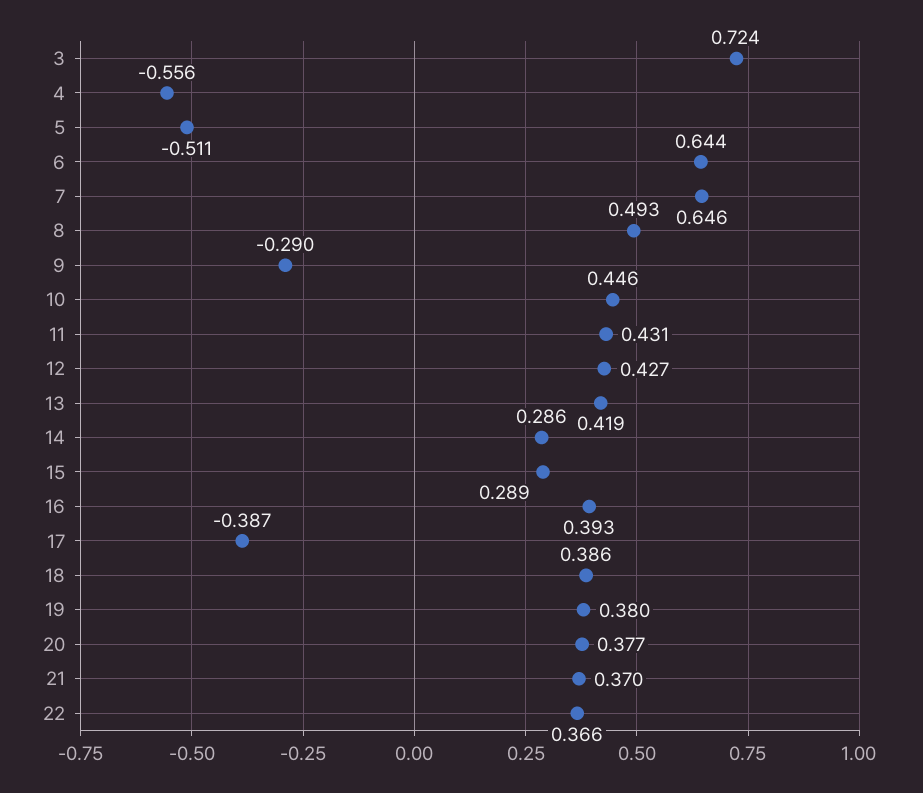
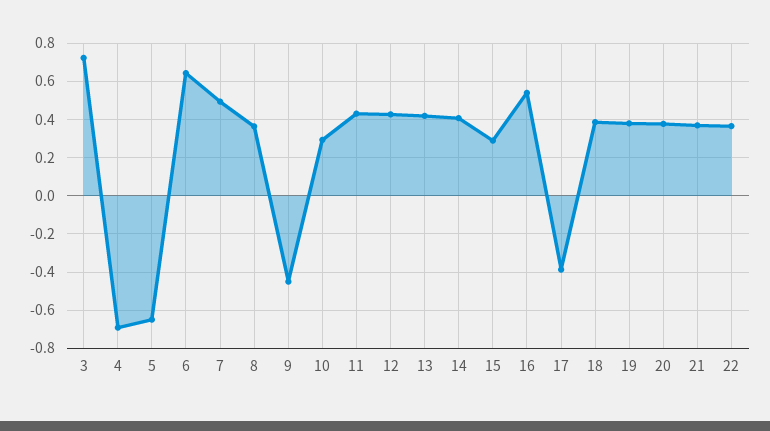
  {
    "3": 0.724,
-   "4": -0.556,
+   "4": -0.7,
-   "5": -0.511,
+   "5": -0.65,
    "6": 0.644,
-   "7": 0.646,
+   "7": 0.5,
-   "8": 0.493,
+   "8": 0.35,
-   "9": -0.29,
+   "9": -0.45,
-   "10": 0.446,
+   "10": 0.3,
    "11": 0.431,
    "12": 0.427,
    "13": 0.419,
-   "14": 0.286,
+   "14": 0.4,
    "15": 0.289,
-   "16": 0.393,
+   "16": 0.55,
    "17": -0.387,
    "18": 0.386,
    "19": 0.38,
    "20": 0.377,
    "21": 0.37,
    "22": 0.366
  }

